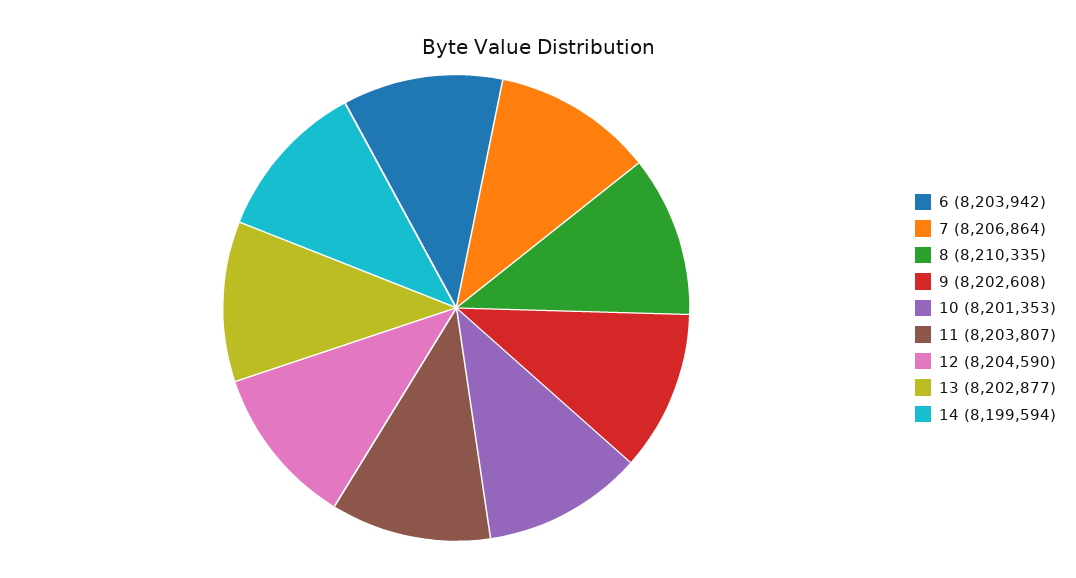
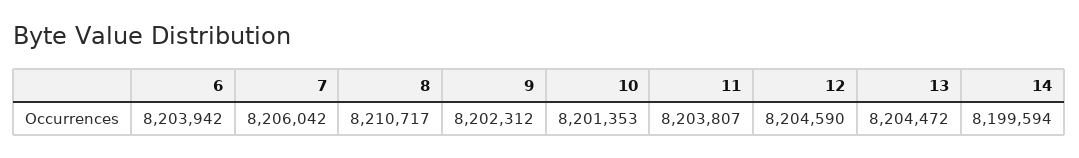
  {
    "6": 8203942,
-   "7": 8206864,
+   "7": 8206042,
-   "8": 8210335,
+   "8": 8210717,
-   "9": 8202608,
+   "9": 8202312,
    "10": 8201353,
    "11": 8203807,
    "12": 8204590,
-   "13": 8202877,
+   "13": 8204472,
    "14": 8199594
  }

